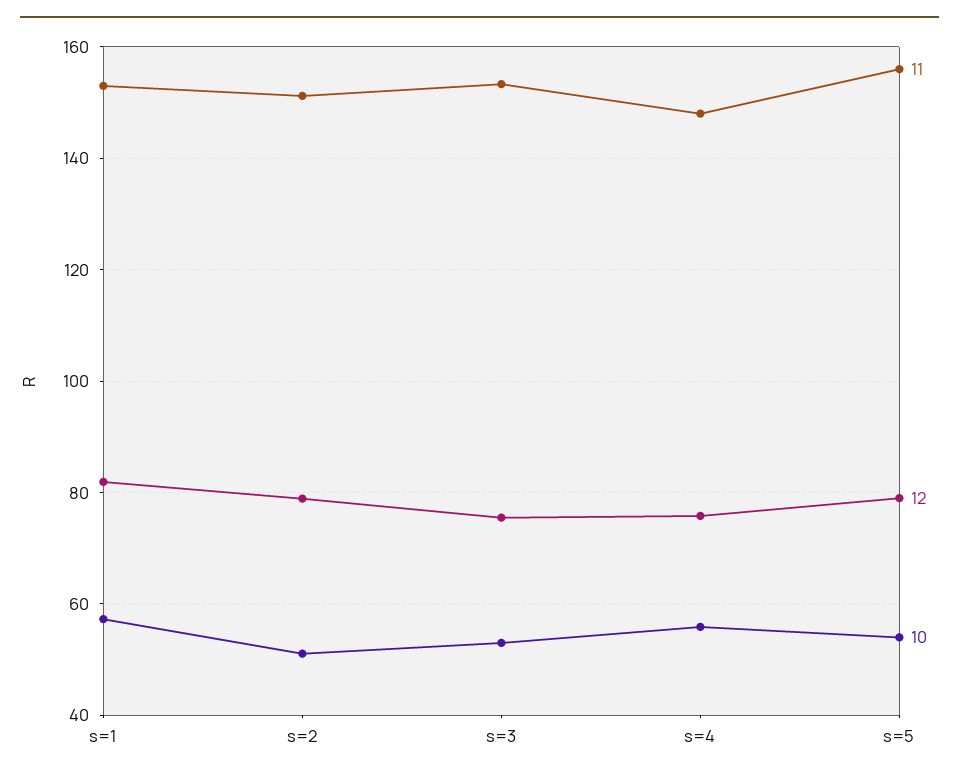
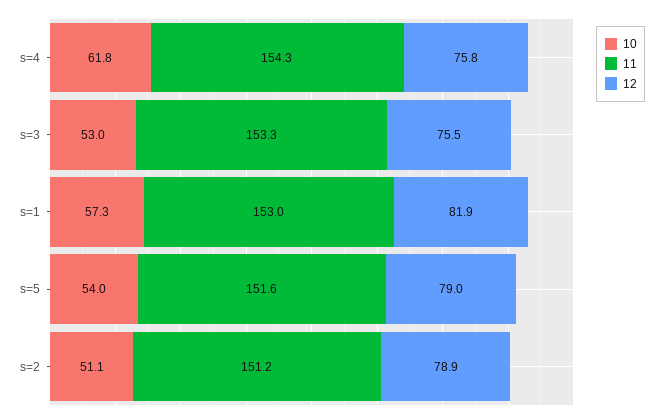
  {
    "11": {
      "s=1": 153,
      "s=2": 151.2,
      "s=3": 153.3,
-     "s=4": 148,
+     "s=4": 154.3,
-     "s=5": 156
+     "s=5": 151.6
    },
    "12": {
      "s=1": 81.9,
      "s=2": 78.9,
      "s=3": 75.5,
      "s=4": 75.8,
      "s=5": 79
    },
    "10": {
      "s=1": 57.3,
      "s=2": 51.1,
      "s=3": 53,
-     "s=4": 56,
+     "s=4": 61.8,
      "s=5": 54
    }
  }

